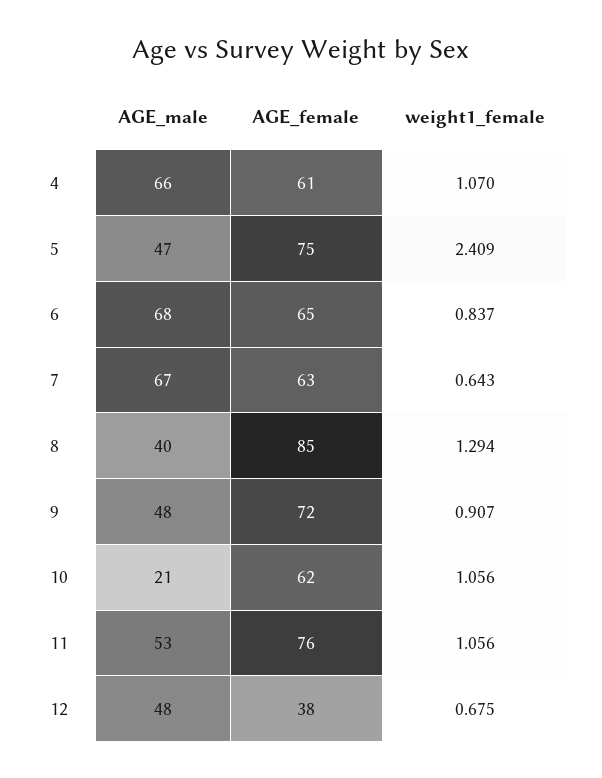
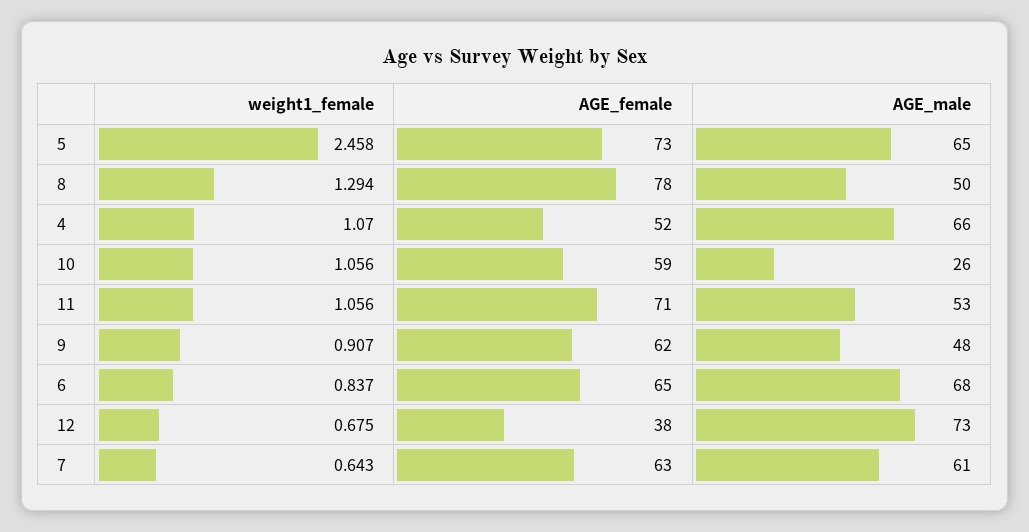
  {
    "AGE_male": {
      "4": 66,
-     "5": 47,
+     "5": 65,
      "6": 68,
-     "7": 67,
+     "7": 61,
-     "8": 40,
+     "8": 50,
      "9": 48,
-     "10": 21,
+     "10": 26,
      "11": 53,
-     "12": 48
+     "12": 73
    },
    "AGE_female": {
-     "4": 61,
+     "4": 52,
-     "5": 75,
+     "5": 73,
      "6": 65,
      "7": 63,
-     "8": 85,
+     "8": 78,
-     "9": 72,
+     "9": 62,
-     "10": 62,
+     "10": 59,
-     "11": 76,
+     "11": 71,
      "12": 38
    },
    "weight1_female": {
      "4": 1.07,
-     "5": 2.409,
+     "5": 2.458,
      "6": 0.837,
      "7": 0.643,
      "8": 1.294,
      "9": 0.907,
      "10": 1.056,
      "11": 1.056,
      "12": 0.675
    }
  }

